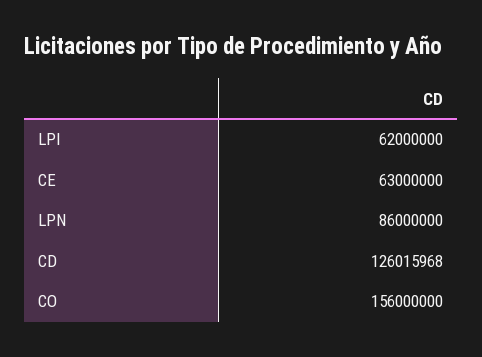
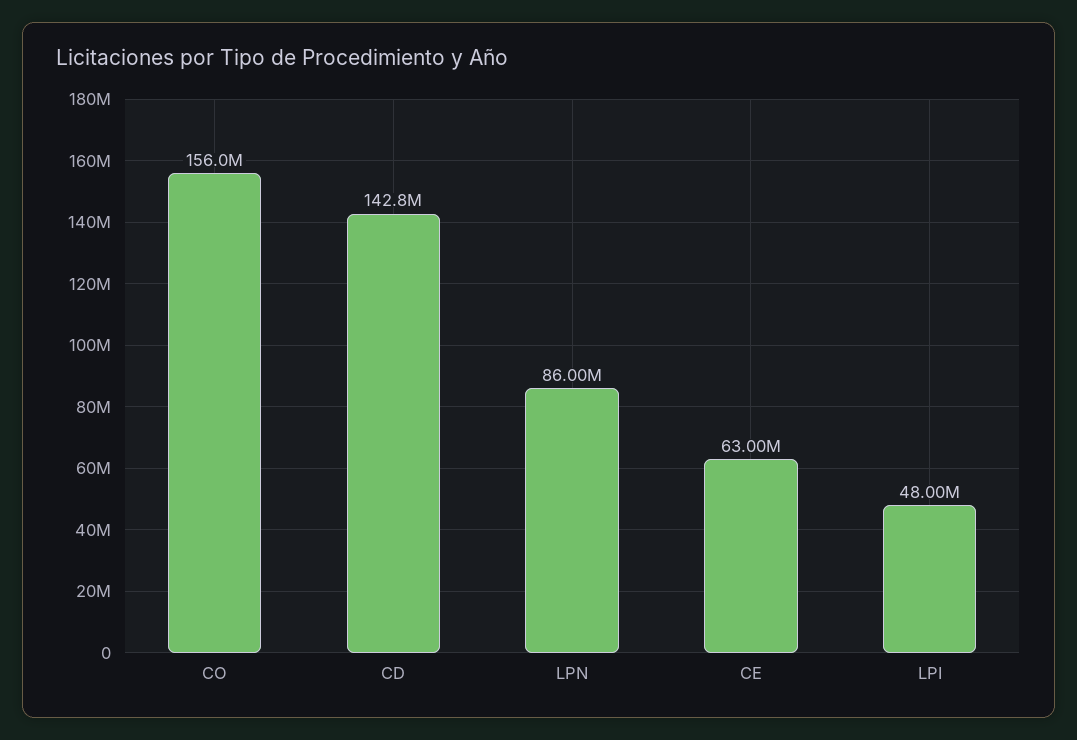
  {
-   "LPI": 62000000,
+   "LPI": 48000000,
    "CE": 63000000,
    "LPN": 86000000,
-   "CD": 126015968,
+   "CD": 142800000,
    "CO": 156000000
  }

